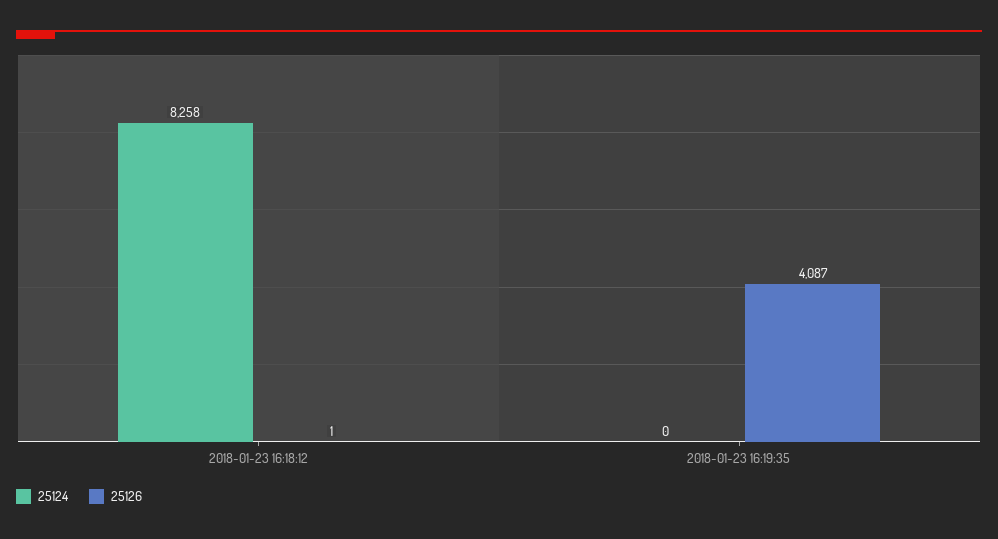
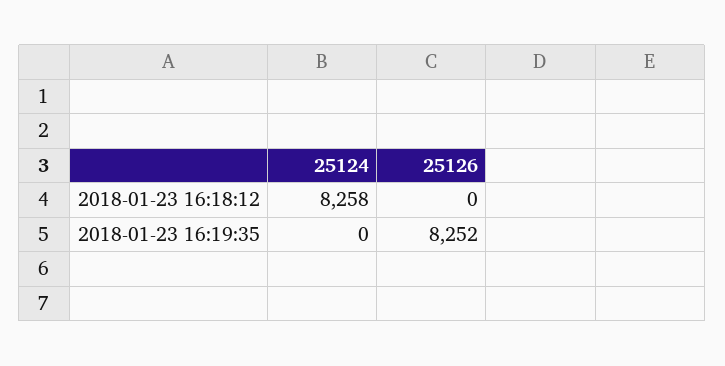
  {
    "25124": {
      "2018-01-23 16:18:12": 8258,
      "2018-01-23 16:19:35": 0
    },
    "25126": {
-     "2018-01-23 16:18:12": 1,
+     "2018-01-23 16:18:12": 0,
-     "2018-01-23 16:19:35": 4087
+     "2018-01-23 16:19:35": 8252
    }
  }

